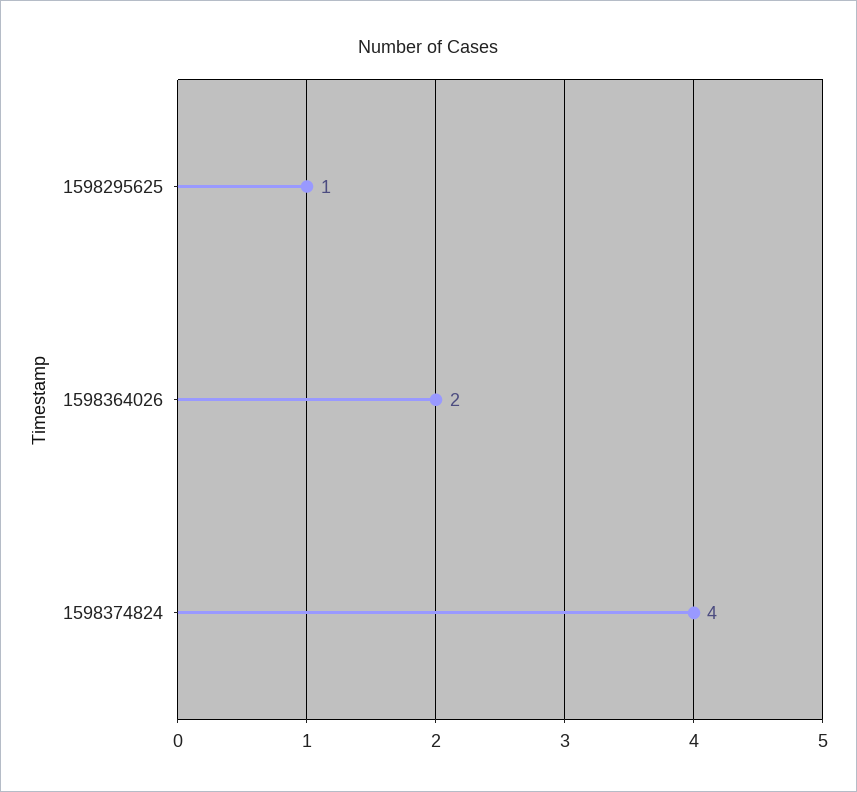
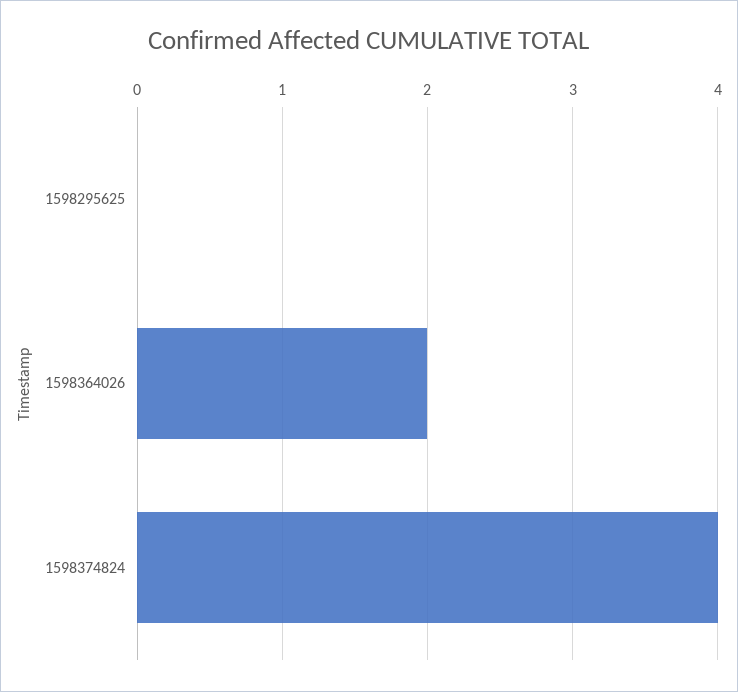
  {
-   "1598295625": 1,
+   "1598295625": 0,
    "1598364026": 2,
    "1598374824": 4
  }

